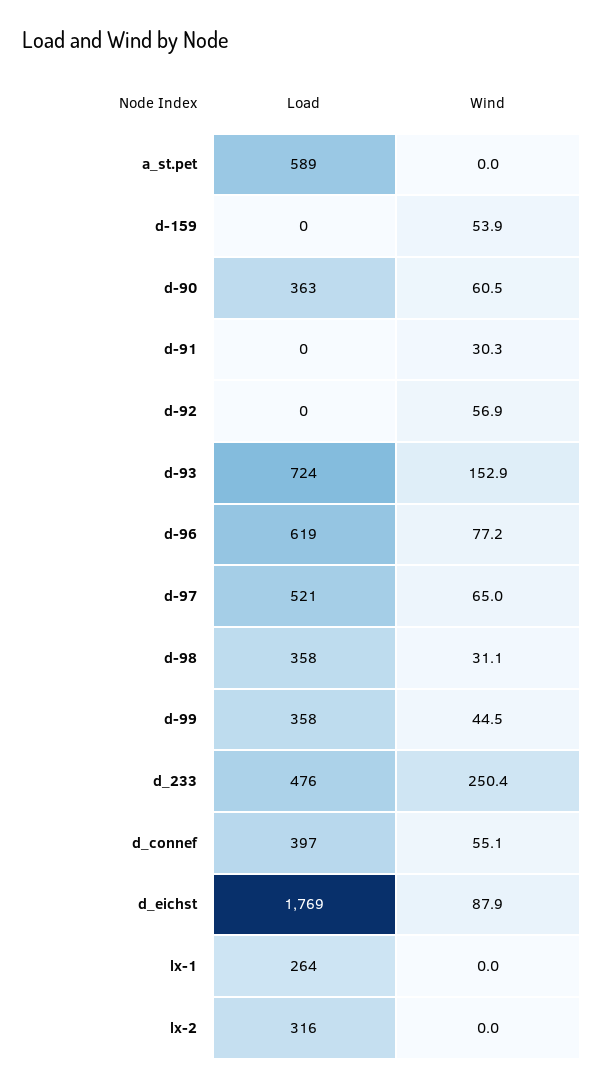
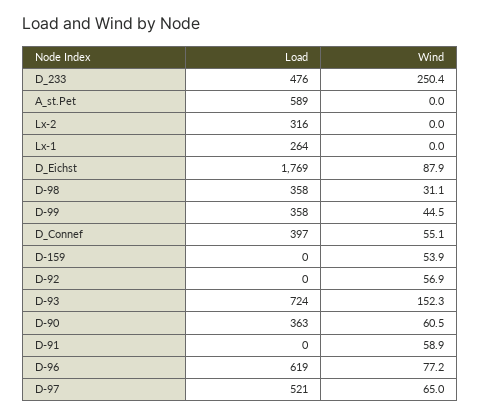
  {
    "Load": {
      "a_st.pet": 589,
      "d-159": 0,
      "d-90": 363,
      "d-91": 0,
      "d-92": 0,
      "d-93": 724,
      "d-96": 619,
      "d-97": 521,
      "d-98": 358,
      "d-99": 358,
      "d_233": 476,
      "d_connef": 397,
      "d_eichst": 1769,
      "lx-1": 264,
      "lx-2": 316
    },
    "Wind": {
      "a_st.pet": 0,
      "d-159": 53.9,
      "d-90": 60.5,
-     "d-91": 30.3,
+     "d-91": 58.9,
      "d-92": 56.9,
-     "d-93": 152.9,
+     "d-93": 152.3,
      "d-96": 77.2,
      "d-97": 65,
      "d-98": 31.1,
      "d-99": 44.5,
      "d_233": 250.4,
      "d_connef": 55.1,
      "d_eichst": 87.9,
      "lx-1": 0,
      "lx-2": 0
    }
  }

